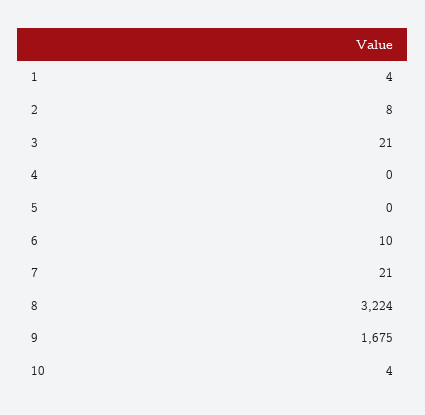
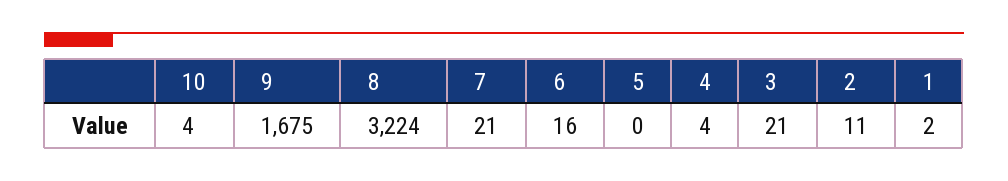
  {
-   "1": 4,
+   "1": 2,
-   "2": 8,
+   "2": 11,
    "3": 21,
-   "4": 0,
+   "4": 4,
    "5": 0,
-   "6": 10,
+   "6": 16,
    "7": 21,
    "8": 3224,
    "9": 1675,
    "10": 4
  }

